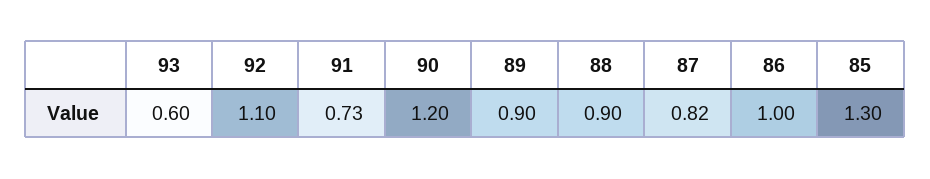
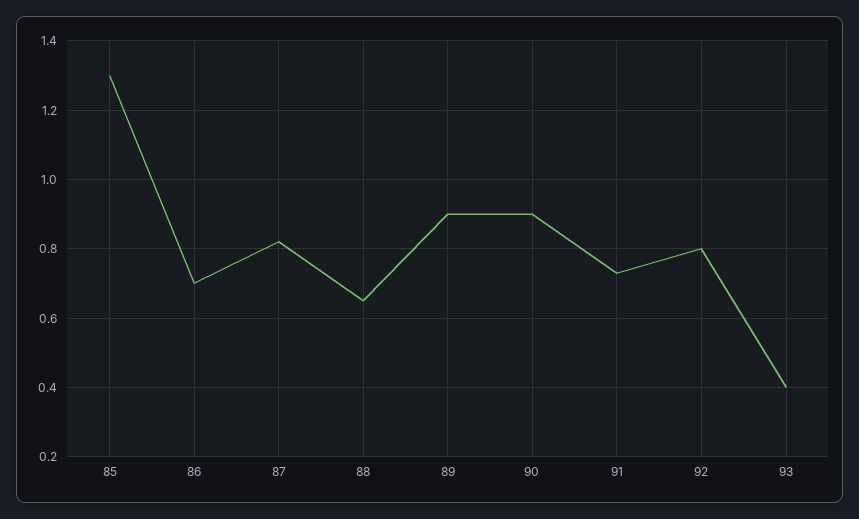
  {
-   "93": 0.6,
+   "93": 0.4,
-   "92": 1.1,
+   "92": 0.8,
    "91": 0.73,
-   "90": 1.2,
+   "90": 0.9,
    "89": 0.9,
-   "88": 0.9,
+   "88": 0.65,
    "87": 0.82,
-   "86": 1,
+   "86": 0.7,
    "85": 1.3
  }

